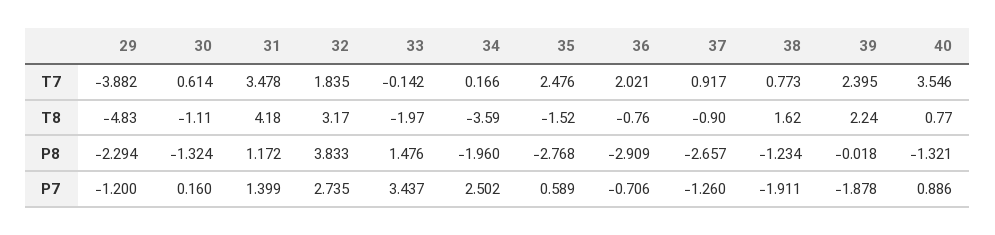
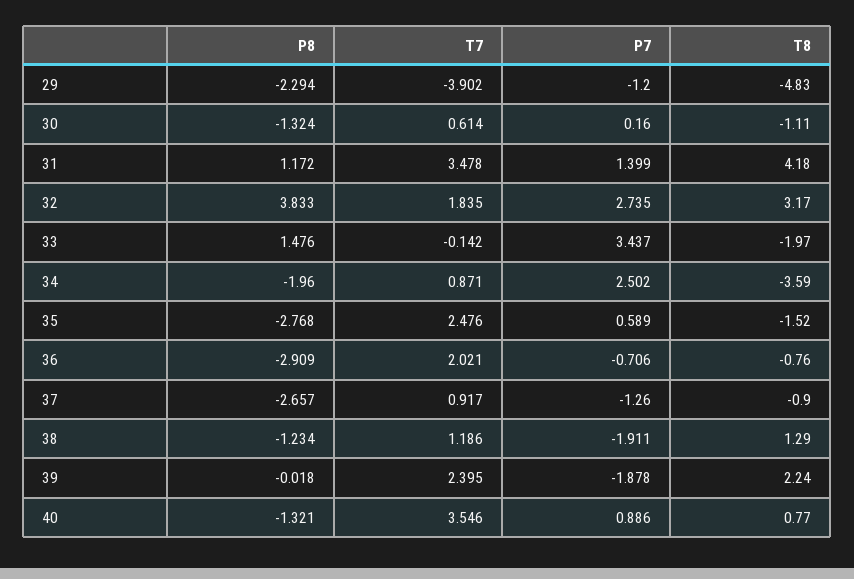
  {
    "29": {
-     "T7": -3.882,
+     "T7": -3.902,
      "T8": -4.83,
      "P8": -2.294,
      "P7": -1.2
    },
    "30": {
      "T7": 0.614,
      "T8": -1.11,
      "P8": -1.324,
      "P7": 0.16
    },
    "31": {
      "T7": 3.478,
      "T8": 4.18,
      "P8": 1.172,
      "P7": 1.399
    },
    "32": {
      "T7": 1.835,
      "T8": 3.17,
      "P8": 3.833,
      "P7": 2.735
    },
    "33": {
      "T7": -0.142,
      "T8": -1.97,
      "P8": 1.476,
      "P7": 3.437
    },
    "34": {
-     "T7": 0.166,
+     "T7": 0.871,
      "T8": -3.59,
      "P8": -1.96,
      "P7": 2.502
    },
    "35": {
      "T7": 2.476,
      "T8": -1.52,
      "P8": -2.768,
      "P7": 0.589
    },
    "36": {
      "T7": 2.021,
      "T8": -0.76,
      "P8": -2.909,
      "P7": -0.706
    },
    "37": {
      "T7": 0.917,
      "T8": -0.9,
      "P8": -2.657,
      "P7": -1.26
    },
    "38": {
-     "T7": 0.773,
+     "T7": 1.186,
-     "T8": 1.62,
+     "T8": 1.29,
      "P8": -1.234,
      "P7": -1.911
    },
    "39": {
      "T7": 2.395,
      "T8": 2.24,
      "P8": -0.018,
      "P7": -1.878
    },
    "40": {
      "T7": 3.546,
      "T8": 0.77,
      "P8": -1.321,
      "P7": 0.886
    }
  }

